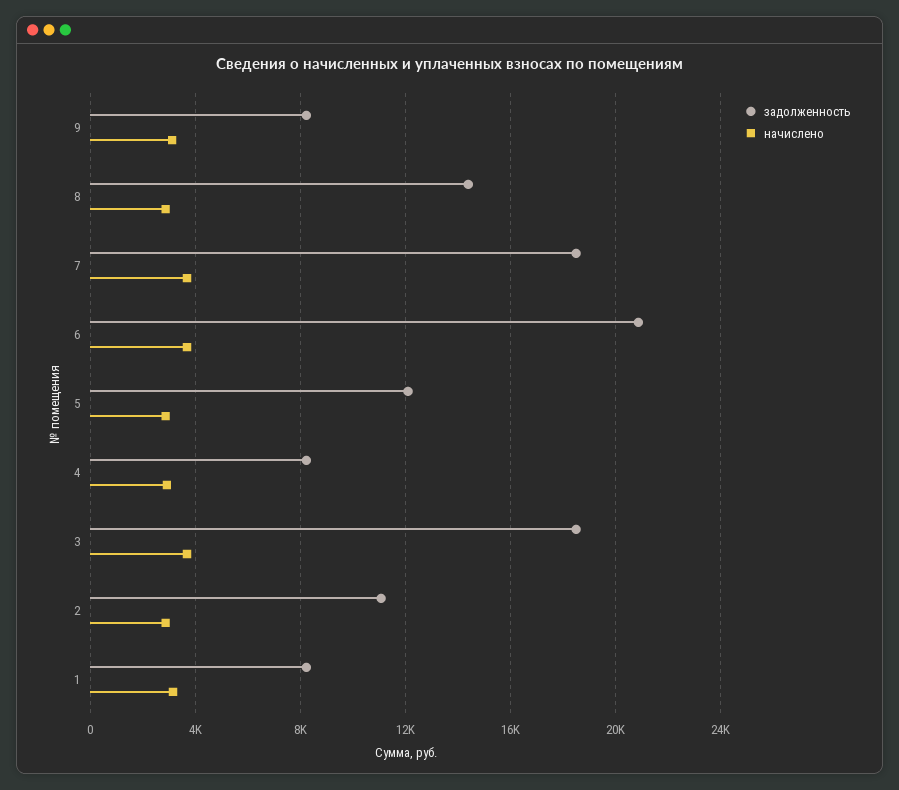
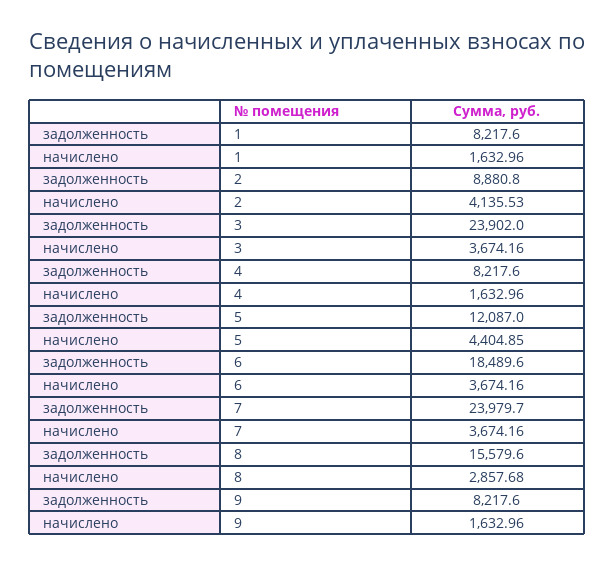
  {
    "задолженность": {
      "9": 8217.6,
-     "8": 14500,
+     "8": 15579.6,
-     "7": 18500,
+     "7": 23979.7,
-     "6": 21000,
+     "6": 18489.6,
      "5": 12087,
      "4": 8217.6,
-     "3": 18500,
+     "3": 23902,
-     "2": 11000,
+     "2": 8880.8,
      "1": 8217.6
    },
    "начислено": {
-     "9": 3000,
+     "9": 1632.96,
      "8": 2857.68,
      "7": 3674.16,
      "6": 3674.16,
-     "5": 3000,
+     "5": 4404.85,
-     "4": 3000,
+     "4": 1632.96,
      "3": 3674.16,
-     "2": 3000,
+     "2": 4135.53,
-     "1": 3000
+     "1": 1632.96
    }
  }

